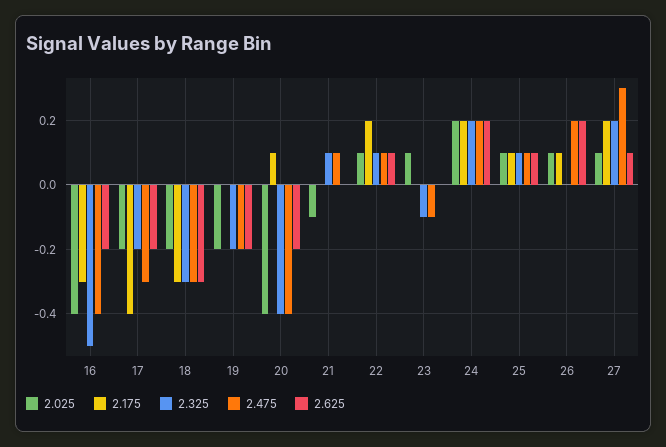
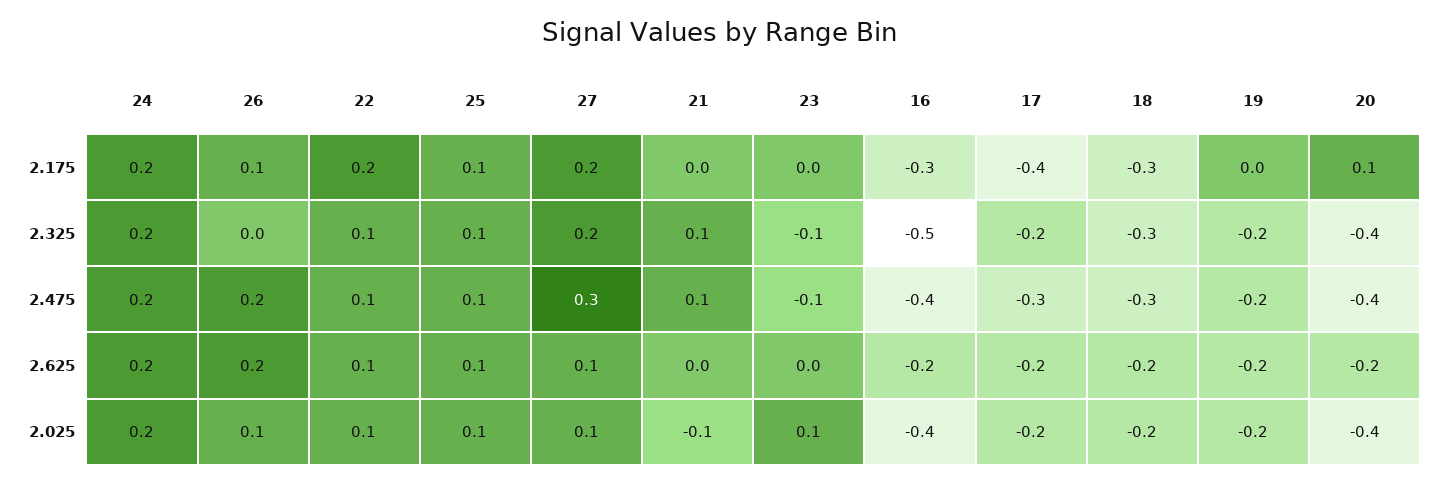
  {
    "2.025": {
      "16": -0.4,
      "17": -0.2,
      "18": -0.2,
      "19": -0.2,
      "20": -0.4,
      "21": -0.1,
      "22": 0.1,
      "23": 0.1,
      "24": 0.2,
      "25": 0.1,
      "26": 0.1,
      "27": 0.1
    },
    "2.175": {
      "16": -0.3,
      "17": -0.4,
      "18": -0.3,
      "19": 0,
      "20": 0.1,
      "21": 0,
      "22": 0.2,
      "23": 0,
      "24": 0.2,
      "25": 0.1,
      "26": 0.1,
      "27": 0.2
    },
    "2.325": {
      "16": -0.5,
      "17": -0.2,
      "18": -0.3,
      "19": -0.2,
      "20": -0.4,
      "21": 0.1,
      "22": 0.1,
      "23": -0.1,
      "24": 0.2,
      "25": 0.1,
      "26": 0,
      "27": 0.2
    },
    "2.475": {
      "16": -0.4,
      "17": -0.3,
      "18": -0.3,
      "19": -0.2,
      "20": -0.4,
      "21": 0.1,
      "22": 0.1,
      "23": -0.1,
      "24": 0.2,
      "25": 0.1,
      "26": 0.2,
      "27": 0.3
    },
    "2.625": {
      "16": -0.2,
      "17": -0.2,
-     "18": -0.3,
+     "18": -0.2,
      "19": -0.2,
      "20": -0.2,
      "21": 0,
      "22": 0.1,
      "23": 0,
      "24": 0.2,
      "25": 0.1,
      "26": 0.2,
      "27": 0.1
    }
  }

